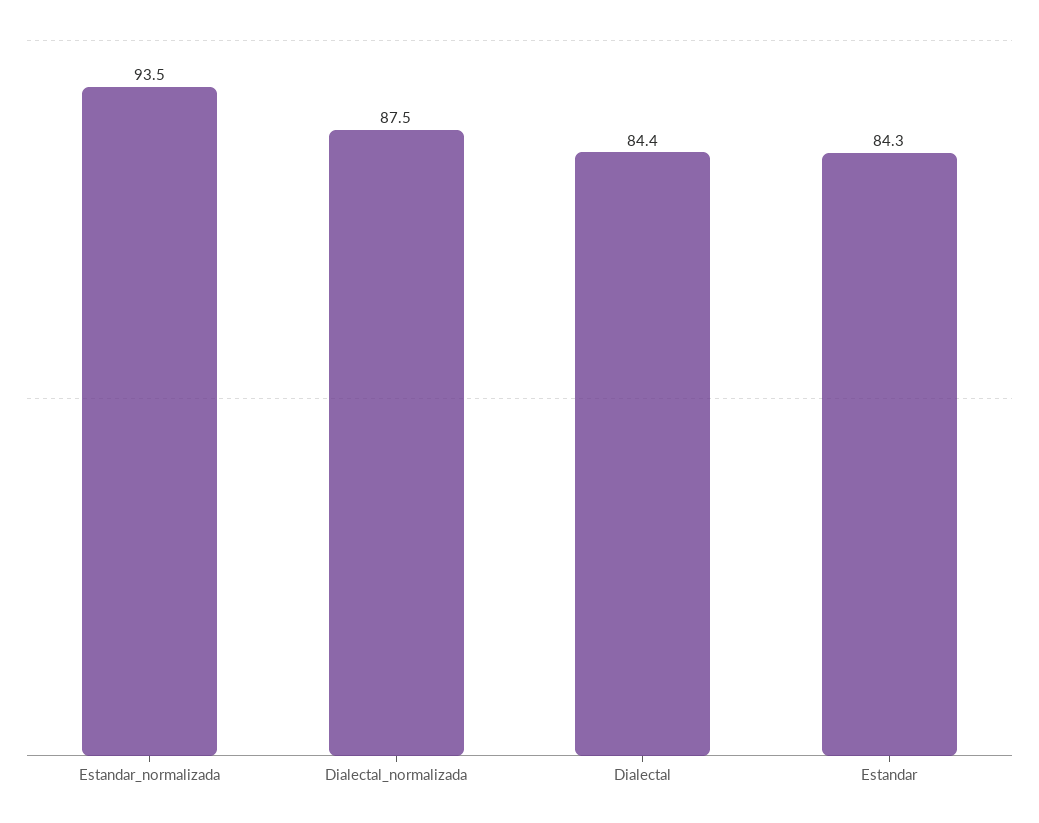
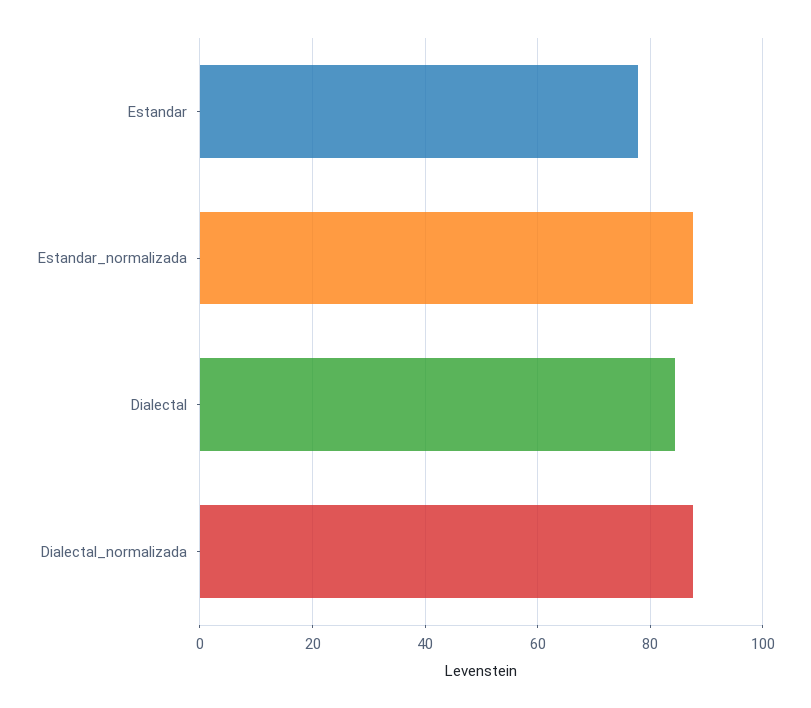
  {
-   "Estandar_normalizada": 93.5,
+   "Estandar_normalizada": 88,
    "Dialectal_normalizada": 87.5,
    "Dialectal": 84.4,
-   "Estandar": 84.3
+   "Estandar": 78
  }

